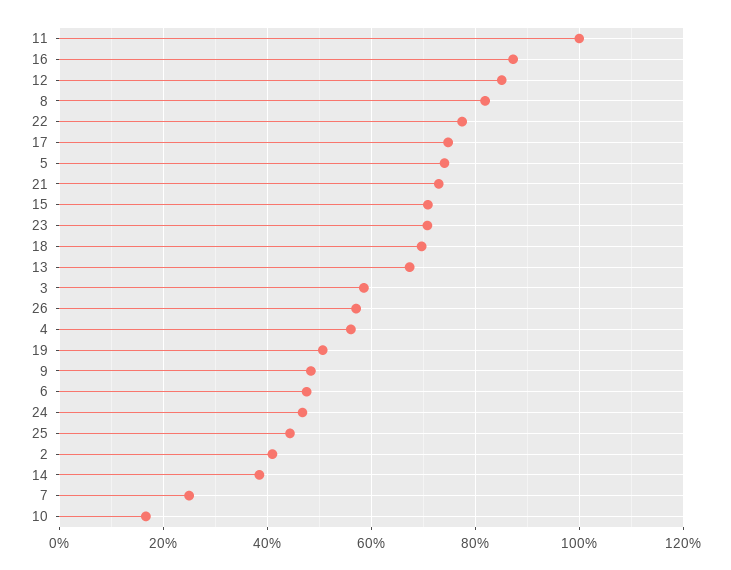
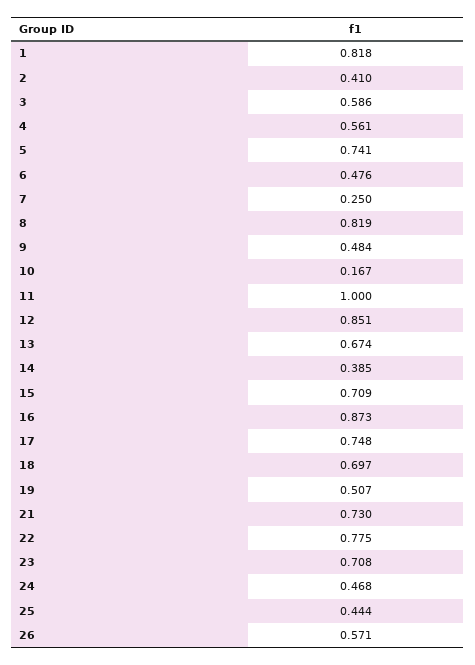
  {
    "11": 1,
    "16": 0.873,
    "12": 0.851,
    "8": 0.819,
    "22": 0.775,
    "17": 0.748,
    "5": 0.741,
    "21": 0.73,
    "15": 0.709,
    "23": 0.708,
    "18": 0.697,
    "13": 0.674,
    "3": 0.586,
    "26": 0.571,
    "4": 0.561,
    "19": 0.507,
    "9": 0.484,
    "6": 0.476,
    "24": 0.468,
    "25": 0.444,
    "2": 0.41,
    "14": 0.385,
    "7": 0.25,
-   "10": 0.167
+   "10": 0.167,
+   "1": 0.818
  }

